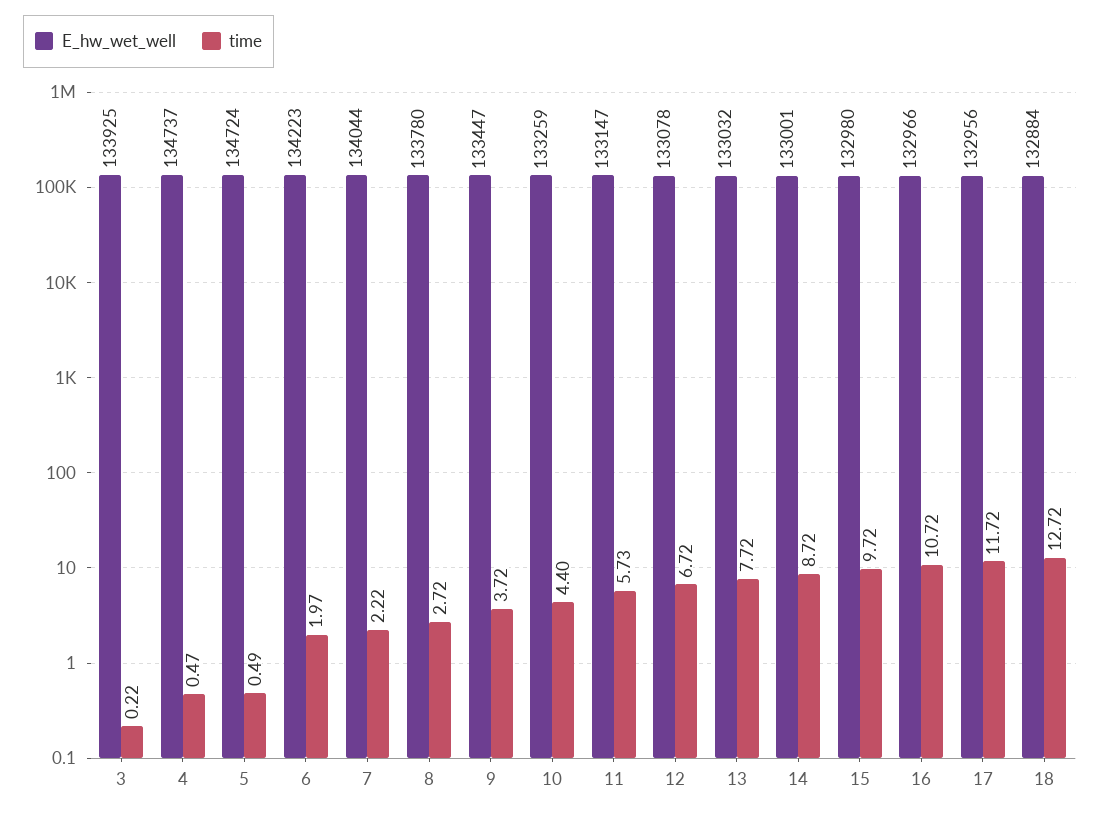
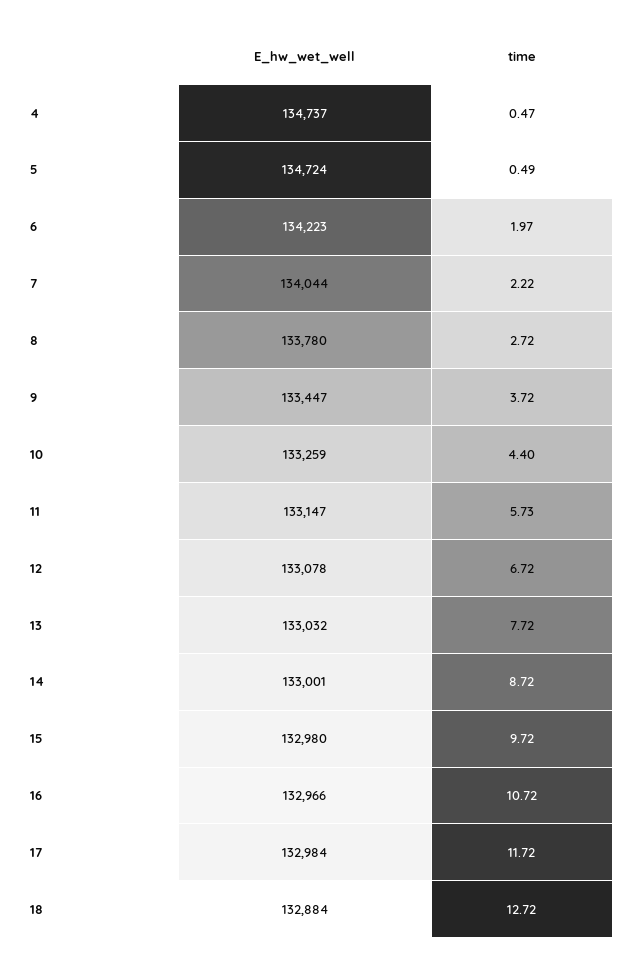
  {
    "E_hw_wet_well": {
-     "3": 133925,
      "4": 134737,
      "5": 134724,
      "6": 134223,
      "7": 134044,
      "8": 133780,
      "9": 133447,
      "10": 133259,
      "11": 133147,
      "12": 133078,
      "13": 133032,
      "14": 133001,
      "15": 132980,
      "16": 132966,
-     "17": 132956,
+     "17": 132984,
      "18": 132884
    },
    "time": {
-     "3": 0.22,
      "4": 0.47,
      "5": 0.49,
      "6": 1.97,
      "7": 2.22,
      "8": 2.72,
      "9": 3.72,
      "10": 4.4,
      "11": 5.73,
      "12": 6.72,
      "13": 7.72,
      "14": 8.72,
      "15": 9.72,
      "16": 10.72,
      "17": 11.72,
      "18": 12.72
    }
  }

